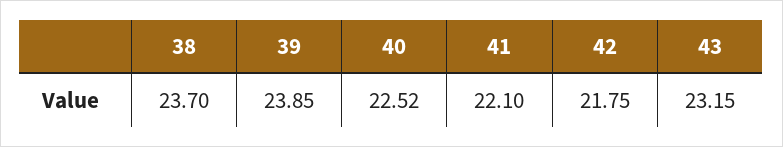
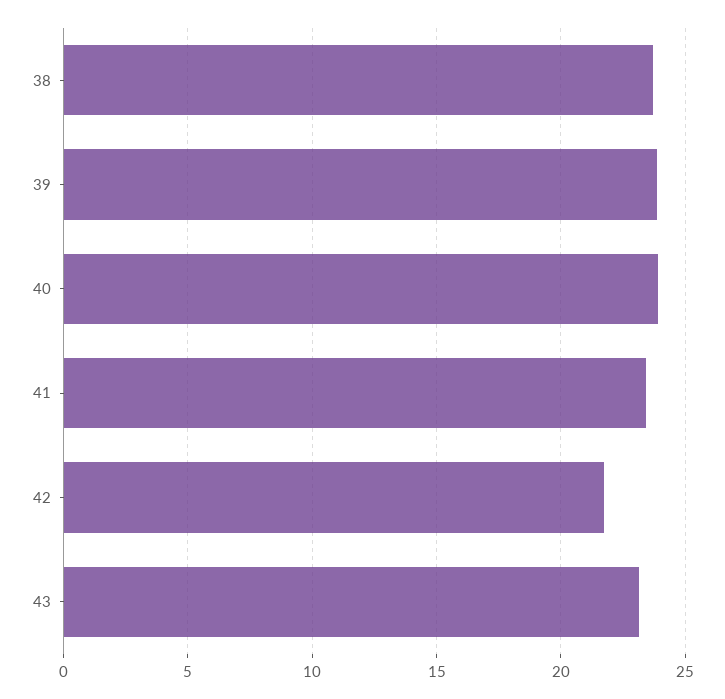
  {
    "38": 23.7,
    "39": 23.85,
-   "40": 22.52,
+   "40": 24,
-   "41": 22.1,
+   "41": 23.5,
    "42": 21.75,
    "43": 23.15
  }

